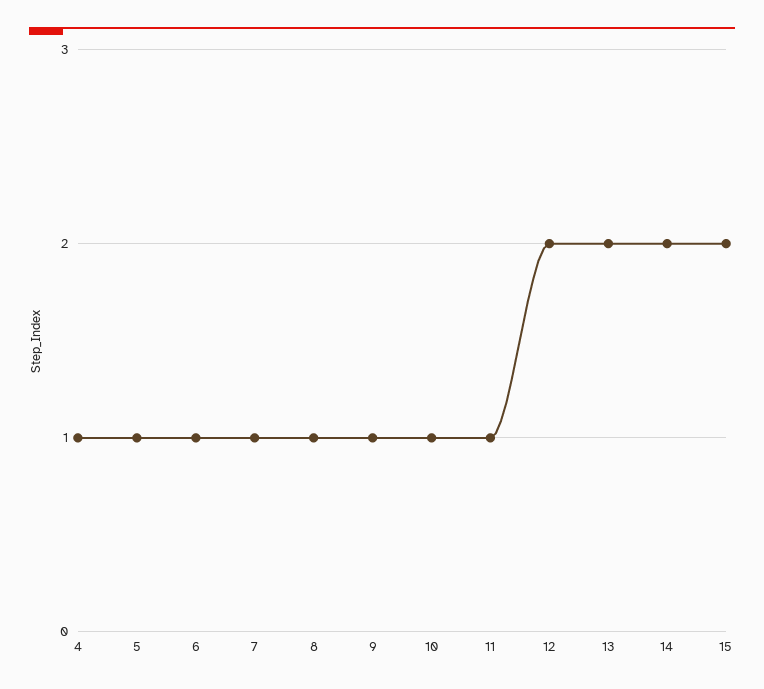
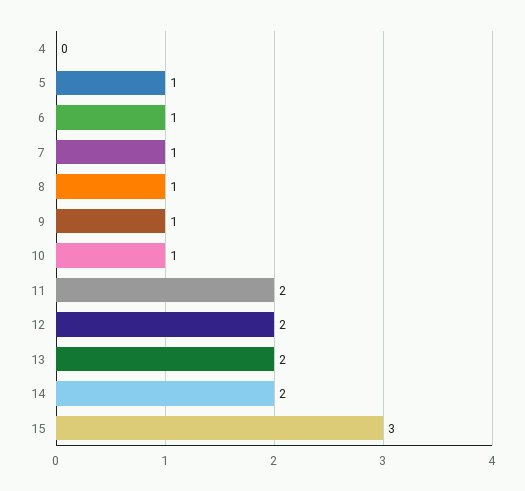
  {
-   "4": 1,
+   "4": 0,
    "5": 1,
    "6": 1,
    "7": 1,
    "8": 1,
    "9": 1,
    "10": 1,
-   "11": 1,
+   "11": 2,
    "12": 2,
    "13": 2,
    "14": 2,
-   "15": 2
+   "15": 3
  }

